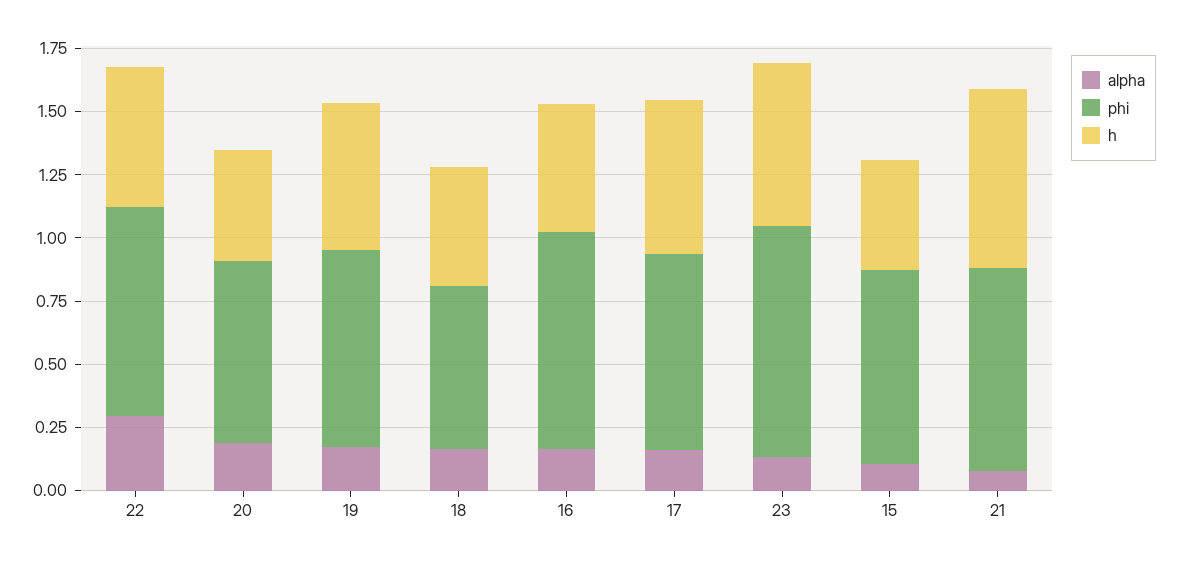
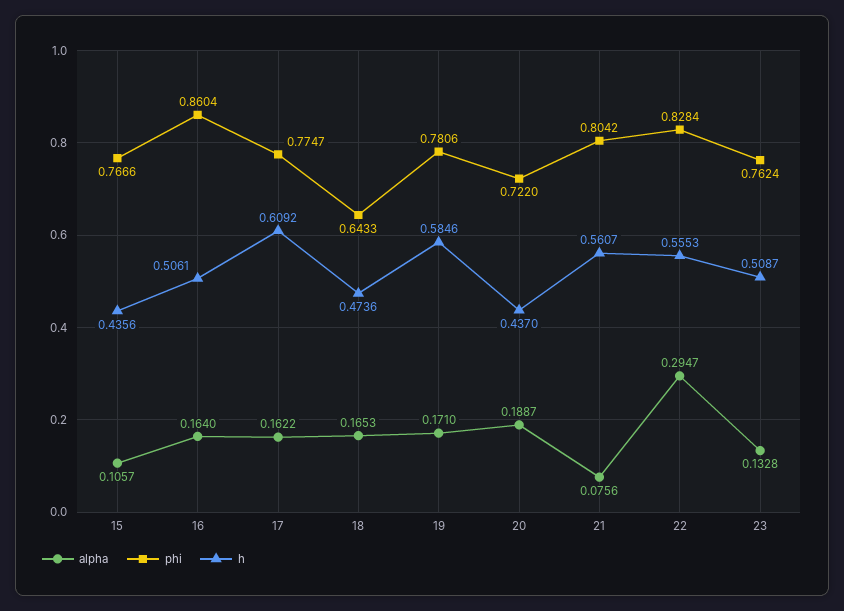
  {
    "alpha": {
      "22": 0.2947,
      "20": 0.1887,
      "19": 0.171,
      "18": 0.1653,
      "16": 0.164,
      "17": 0.1622,
      "23": 0.1328,
      "15": 0.1057,
      "21": 0.0756
    },
    "phi": {
      "22": 0.8284,
      "20": 0.722,
      "19": 0.7806,
      "18": 0.6433,
      "16": 0.8604,
      "17": 0.7747,
-     "23": 0.9,
+     "23": 0.7624,
      "15": 0.7666,
      "21": 0.8042
    },
    "h": {
      "22": 0.5553,
      "20": 0.437,
      "19": 0.5846,
      "18": 0.4736,
      "16": 0.5061,
      "17": 0.6092,
-     "23": 0.65,
+     "23": 0.5087,
      "15": 0.4356,
-     "21": 0.7
+     "21": 0.5607
    }
  }

